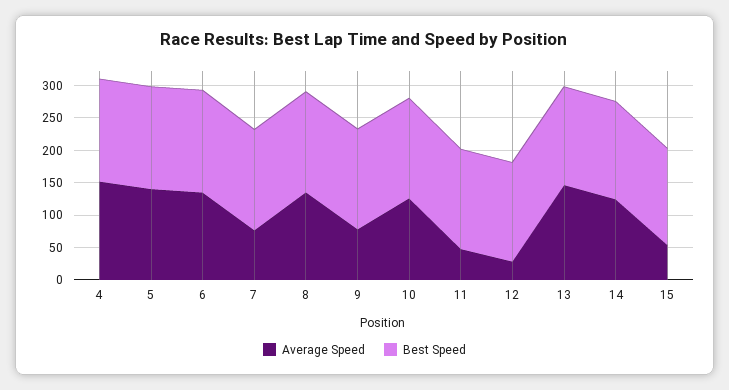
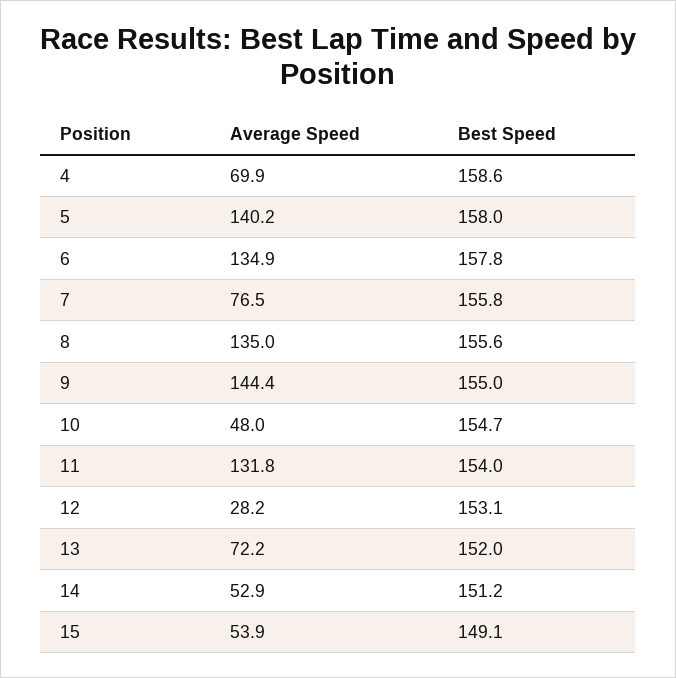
  {
    "Average Speed": {
-     "4": 150,
+     "4": 69.9,
      "5": 140.2,
      "6": 134.9,
      "7": 76.5,
      "8": 135,
-     "9": 75,
+     "9": 144.4,
-     "10": 125,
+     "10": 48,
-     "11": 50,
+     "11": 131.8,
      "12": 28.2,
-     "13": 150,
+     "13": 72.2,
-     "14": 125,
+     "14": 52.9,
      "15": 53.9
    },
    "Best Speed": {
      "4": 158.6,
      "5": 158,
      "6": 157.8,
      "7": 155.8,
      "8": 155.6,
      "9": 155,
      "10": 154.7,
      "11": 154,
      "12": 153.1,
      "13": 152,
      "14": 151.2,
      "15": 149.1
    }
  }

